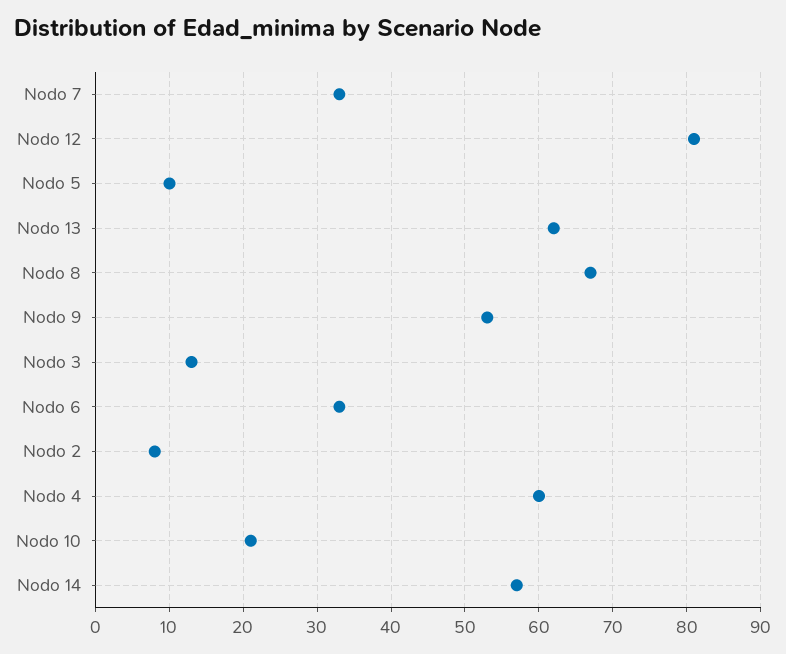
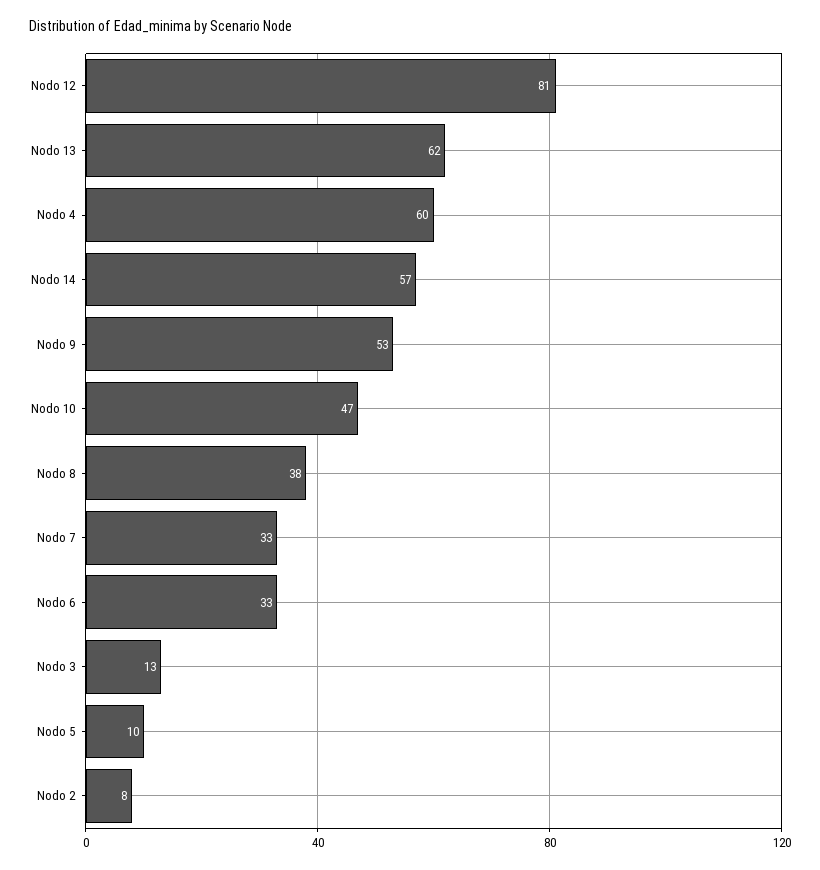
  {
    "Nodo 7": 33,
    "Nodo 12": 81,
    "Nodo 5": 10,
    "Nodo 13": 62,
-   "Nodo 8": 67,
+   "Nodo 8": 38,
    "Nodo 9": 53,
    "Nodo 3": 13,
    "Nodo 6": 33,
    "Nodo 2": 8,
    "Nodo 4": 60,
-   "Nodo 10": 21,
+   "Nodo 10": 47,
    "Nodo 14": 57
  }

